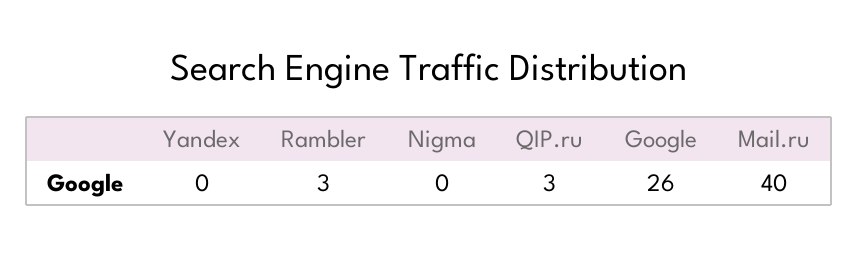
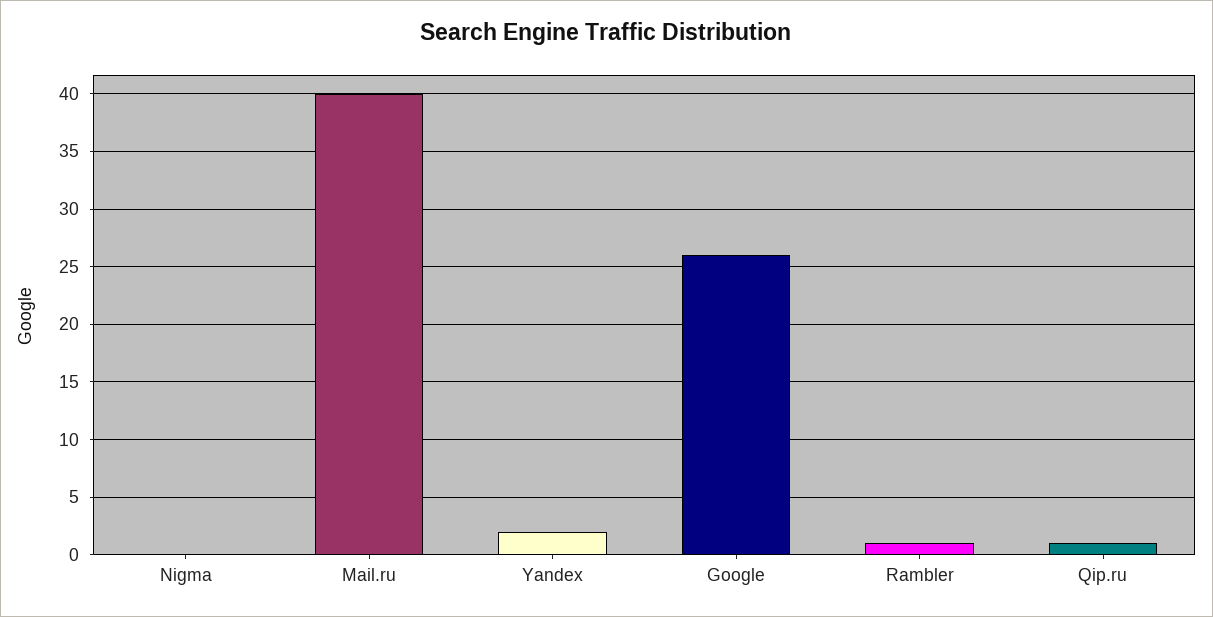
  {
-   "Yandex": 0,
+   "Yandex": 2,
-   "Rambler": 3,
+   "Rambler": 1,
    "Nigma": 0,
-   "QIP.ru": 3,
+   "QIP.ru": 1,
    "Google": 26,
    "Mail.ru": 40
  }

